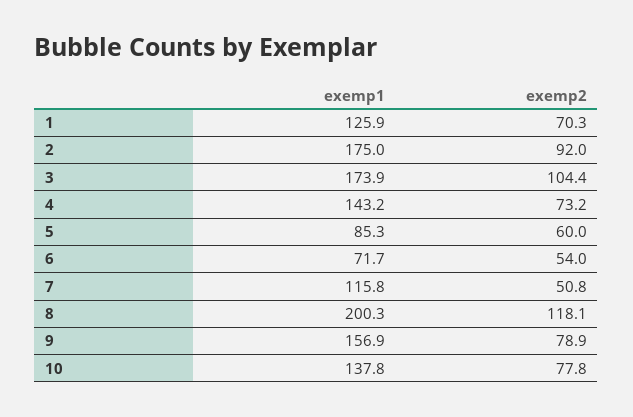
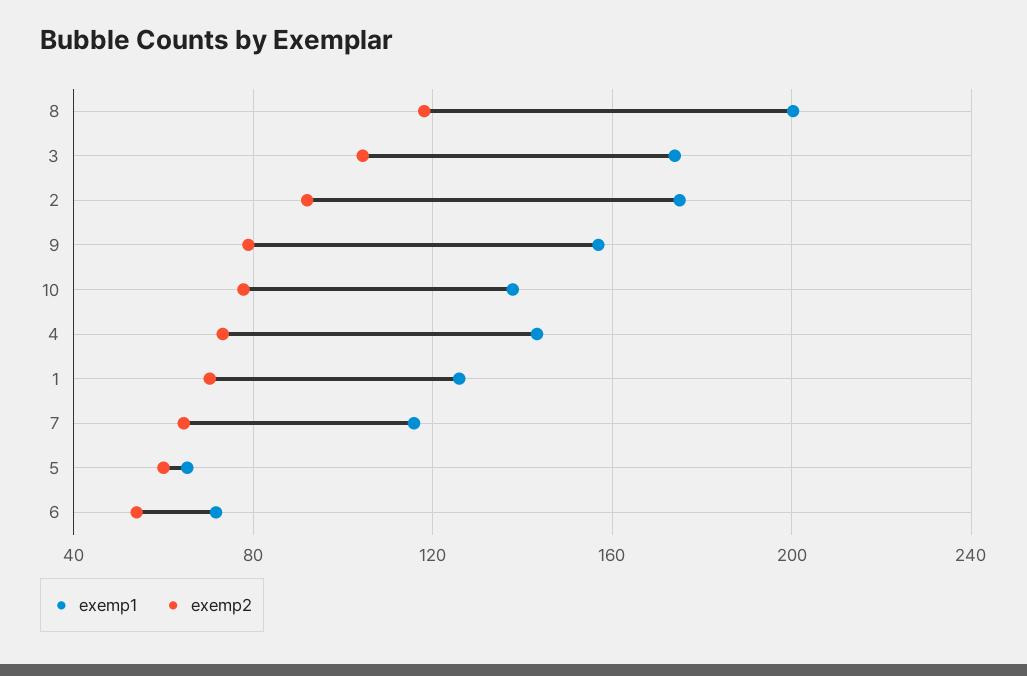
  {
    "exemp1": {
      "1": 125.9,
      "2": 175,
      "3": 173.9,
      "4": 143.2,
-     "5": 85.3,
+     "5": 65,
      "6": 71.7,
      "7": 115.8,
      "8": 200.3,
      "9": 156.9,
      "10": 137.8
    },
    "exemp2": {
      "1": 70.3,
      "2": 92,
      "3": 104.4,
      "4": 73.2,
      "5": 60,
      "6": 54,
-     "7": 50.8,
+     "7": 65,
      "8": 118.1,
      "9": 78.9,
      "10": 77.8
    }
  }

